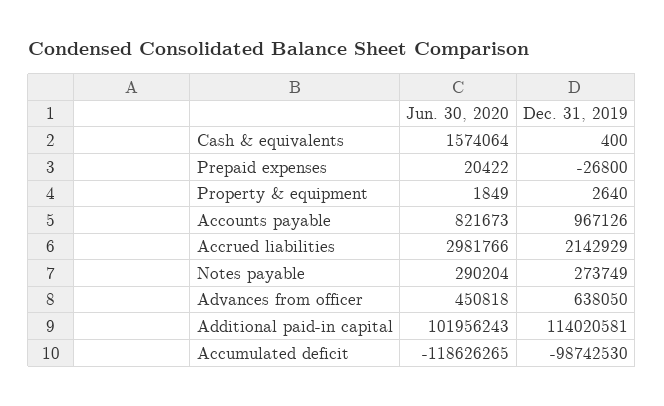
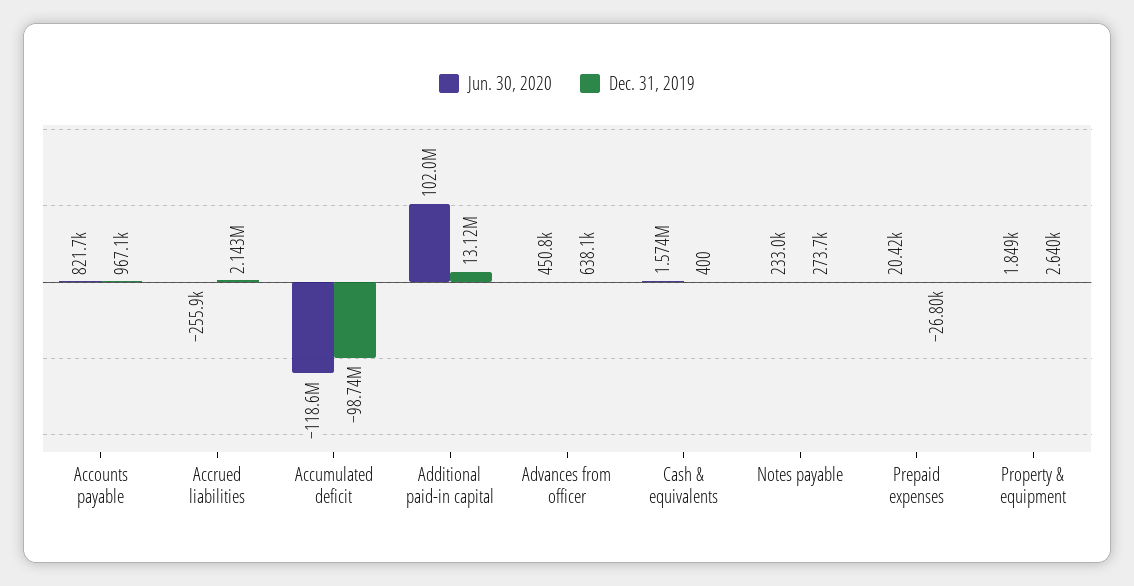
  {
    "Jun. 30, 2020": {
      "Cash & equivalents": 1574064,
      "Prepaid expenses": 20422,
      "Property & equipment": 1849,
      "Accounts payable": 821673,
-     "Accrued liabilities": 2981766,
+     "Accrued liabilities": -255900,
-     "Notes payable": 290204,
+     "Notes payable": 233000,
      "Advances from officer": 450818,
      "Additional paid-in capital": 101956243,
      "Accumulated deficit": -118626265
    },
    "Dec. 31, 2019": {
      "Cash & equivalents": 400,
      "Prepaid expenses": -26800,
      "Property & equipment": 2640,
      "Accounts payable": 967126,
      "Accrued liabilities": 2142929,
      "Notes payable": 273749,
      "Advances from officer": 638050,
-     "Additional paid-in capital": 114020581,
+     "Additional paid-in capital": 13120000,
      "Accumulated deficit": -98742530
    }
  }

